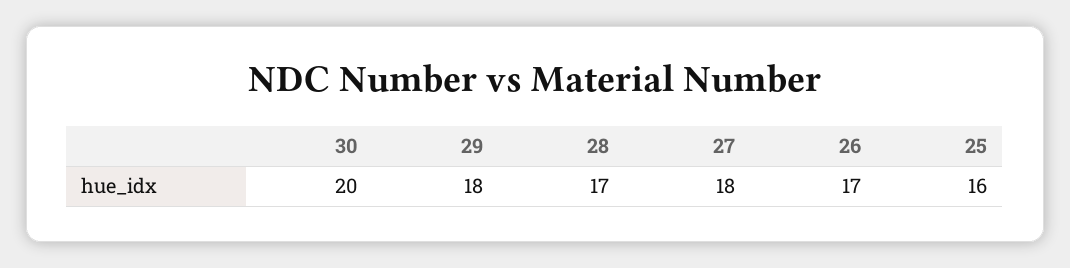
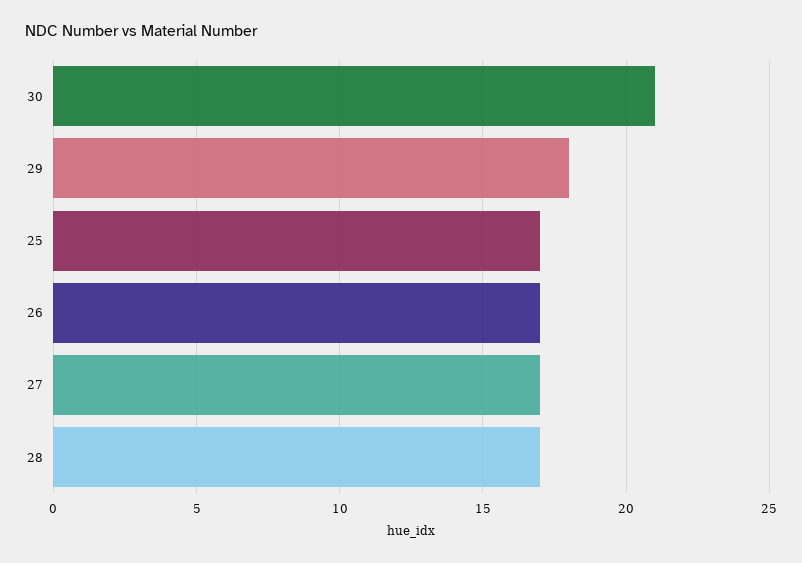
  {
-   "30": 20,
+   "30": 21,
    "29": 18,
    "28": 17,
-   "27": 18,
+   "27": 17,
    "26": 17,
-   "25": 16
+   "25": 17
  }

